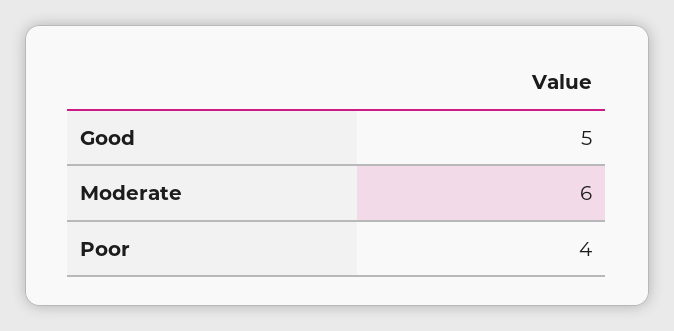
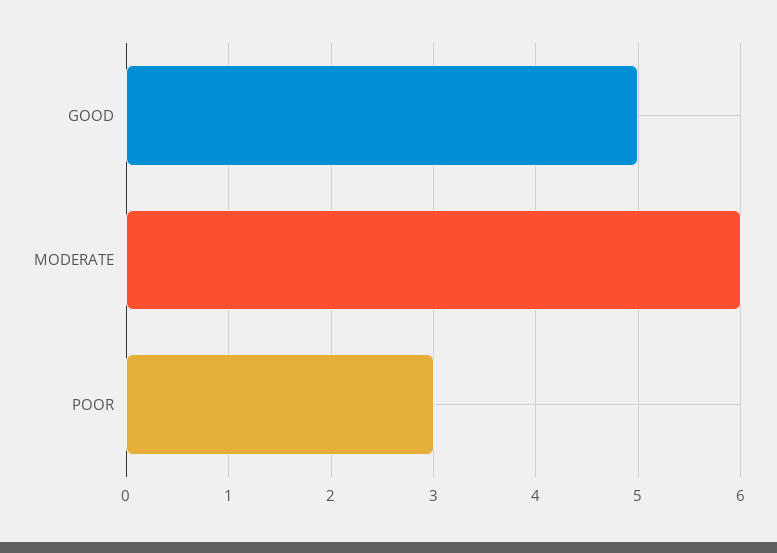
  {
    "Good": 5,
    "Moderate": 6,
-   "Poor": 4
+   "Poor": 3
  }

